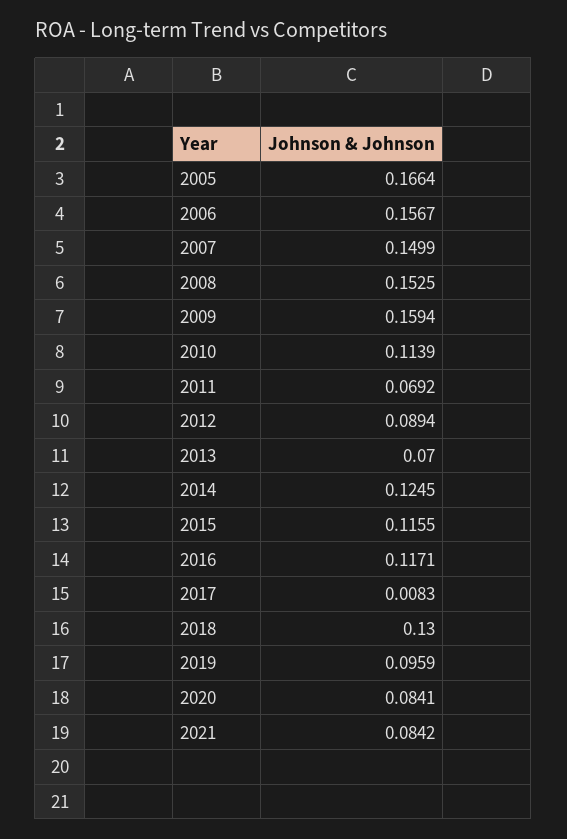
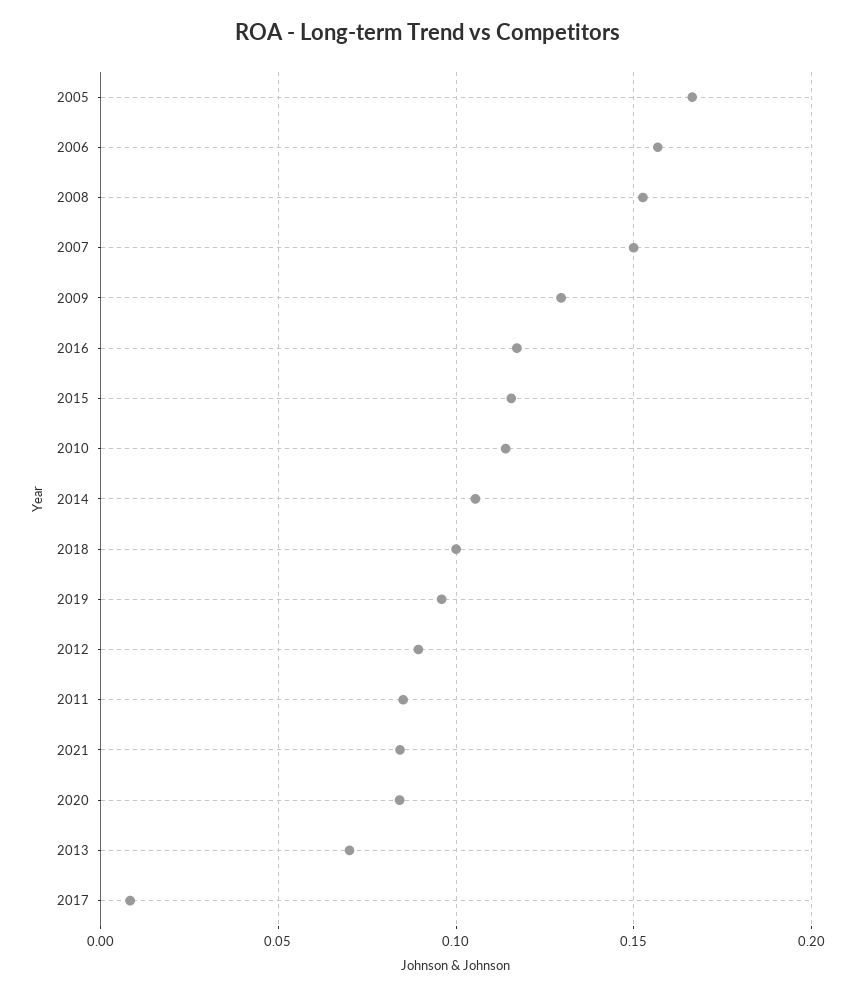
  {
    "2005": 0.1664,
    "2006": 0.1567,
    "2007": 0.1499,
    "2008": 0.1525,
-   "2009": 0.1594,
+   "2009": 0.13,
    "2010": 0.1139,
-   "2011": 0.0692,
+   "2011": 0.085,
    "2012": 0.0894,
    "2013": 0.07,
-   "2014": 0.1245,
+   "2014": 0.105,
    "2015": 0.1155,
    "2016": 0.1171,
    "2017": 0.0083,
-   "2018": 0.13,
+   "2018": 0.1,
    "2019": 0.0959,
    "2020": 0.0841,
    "2021": 0.0842
  }

